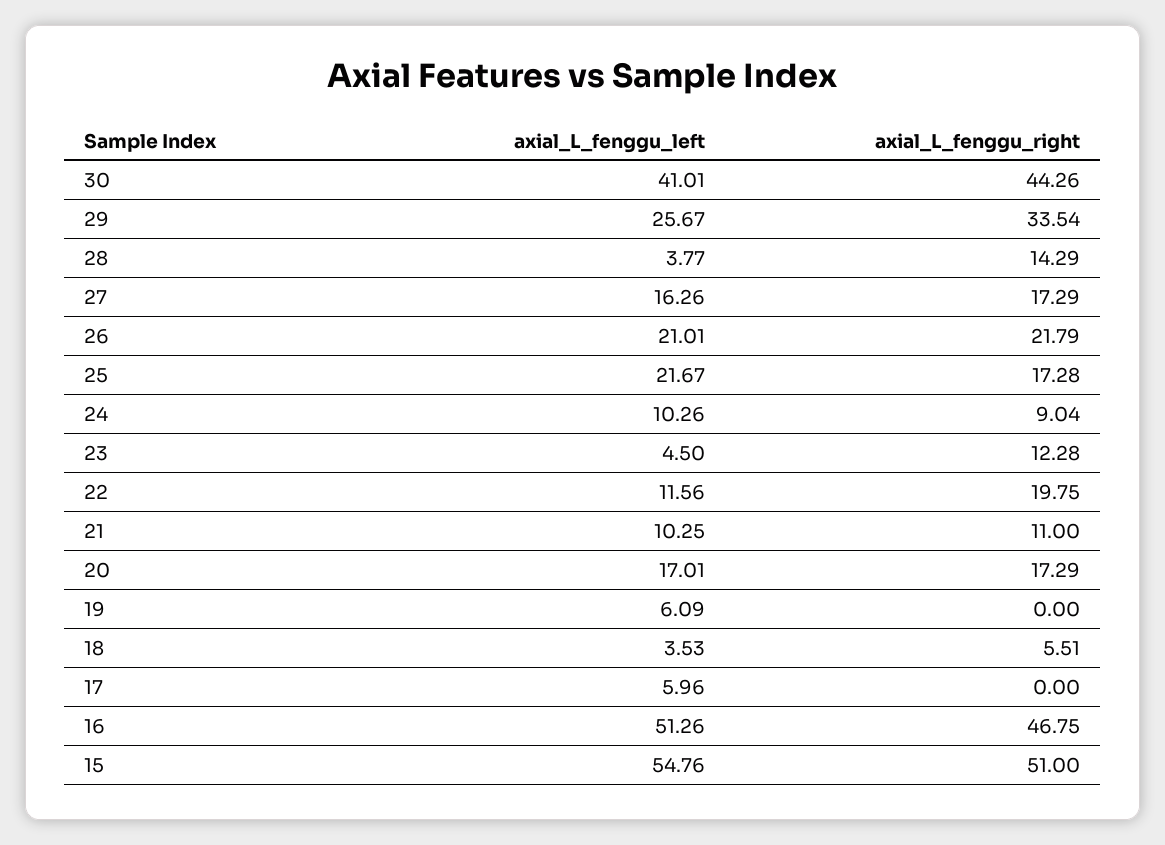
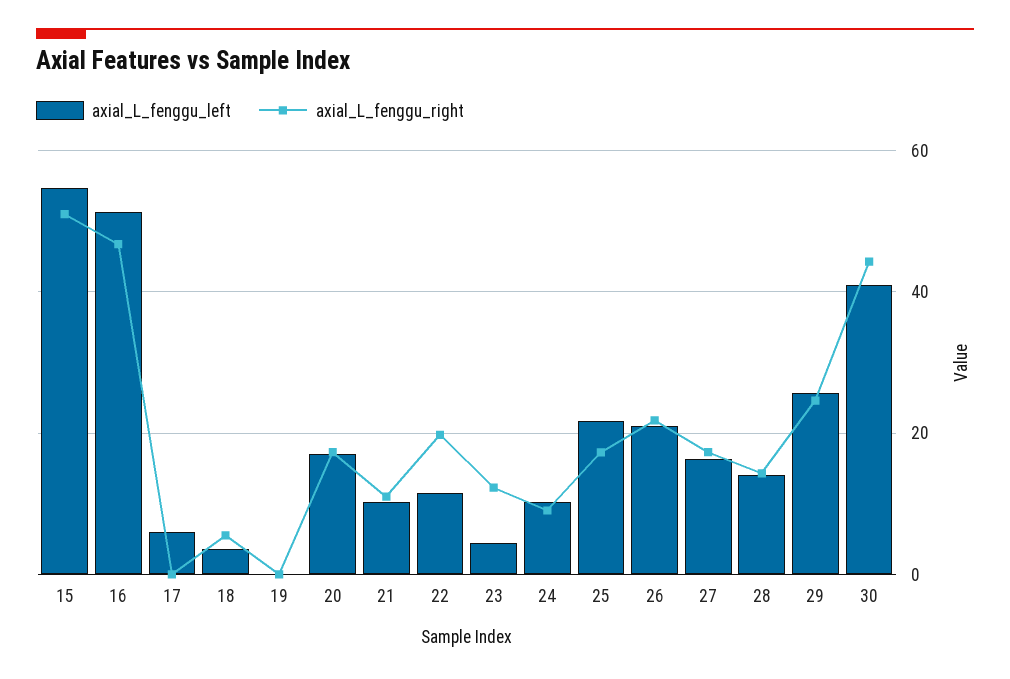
  {
    "axial_L_fenggu_left": {
      "30": 41.01,
      "29": 25.67,
-     "28": 3.77,
+     "28": 14,
      "27": 16.26,
      "26": 21.01,
      "25": 21.67,
      "24": 10.26,
      "23": 4.5,
      "22": 11.56,
      "21": 10.25,
      "20": 17.01,
-     "19": 6.09,
+     "19": 0,
      "18": 3.53,
      "17": 5.96,
      "16": 51.26,
      "15": 54.76
    },
    "axial_L_fenggu_right": {
      "30": 44.26,
-     "29": 33.54,
+     "29": 24,
      "28": 14.29,
      "27": 17.29,
      "26": 21.79,
      "25": 17.28,
      "24": 9.04,
      "23": 12.28,
      "22": 19.75,
      "21": 11,
      "20": 17.29,
      "19": 0,
      "18": 5.51,
      "17": 0,
      "16": 46.75,
      "15": 51
    }
  }

